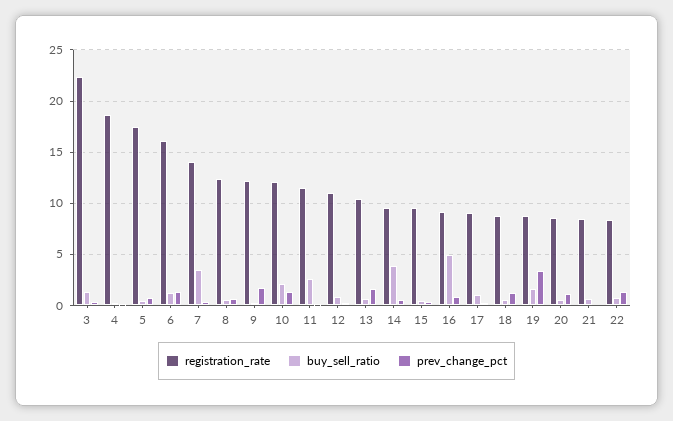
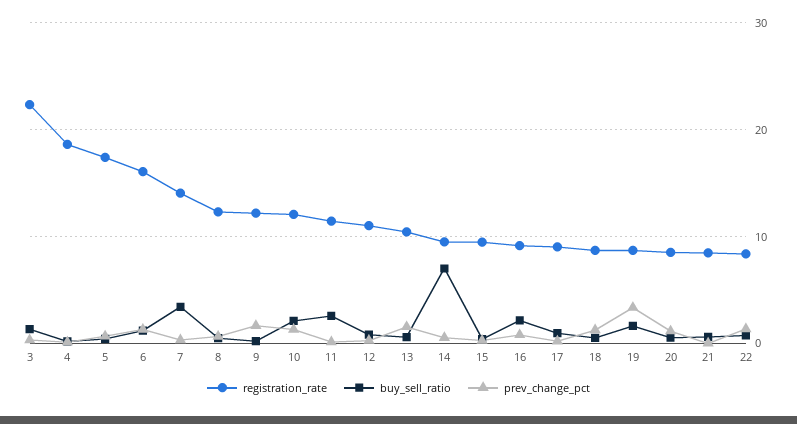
  {
    "registration_rate": {
      "3": 22,
      "4": 19,
      "5": 17,
      "6": 16,
      "7": 14,
      "8": 12,
      "9": 12,
      "10": 12,
      "11": 11,
      "12": 11,
      "13": 10,
      "14": 10,
      "15": 9,
      "16": 9,
      "17": 9,
      "18": 9,
      "19": 9,
      "20": 9,
      "21": 8,
      "22": 8
    },
    "buy_sell_ratio": {
      "3": 1,
      "4": 0,
      "5": 0,
      "6": 1,
      "7": 3,
      "8": 0,
      "9": 0,
      "10": 2,
      "11": 3,
      "12": 1,
      "13": 1,
-     "14": 4,
+     "14": 7,
      "15": 0,
-     "16": 5,
+     "16": 2,
      "17": 1,
      "18": 1,
      "19": 2,
      "20": 1,
      "21": 1,
      "22": 1
    },
    "prev_change_pct": {
      "3": 0,
      "4": 0,
      "5": 1,
      "6": 1,
      "7": 0,
      "8": 1,
      "9": 2,
      "10": 1,
      "11": 0,
      "12": 0,
      "13": 2,
      "14": 1,
      "15": 0,
      "16": 1,
      "17": 0,
      "18": 1,
      "19": 3,
      "20": 1,
      "21": 0,
      "22": 1
    }
  }

